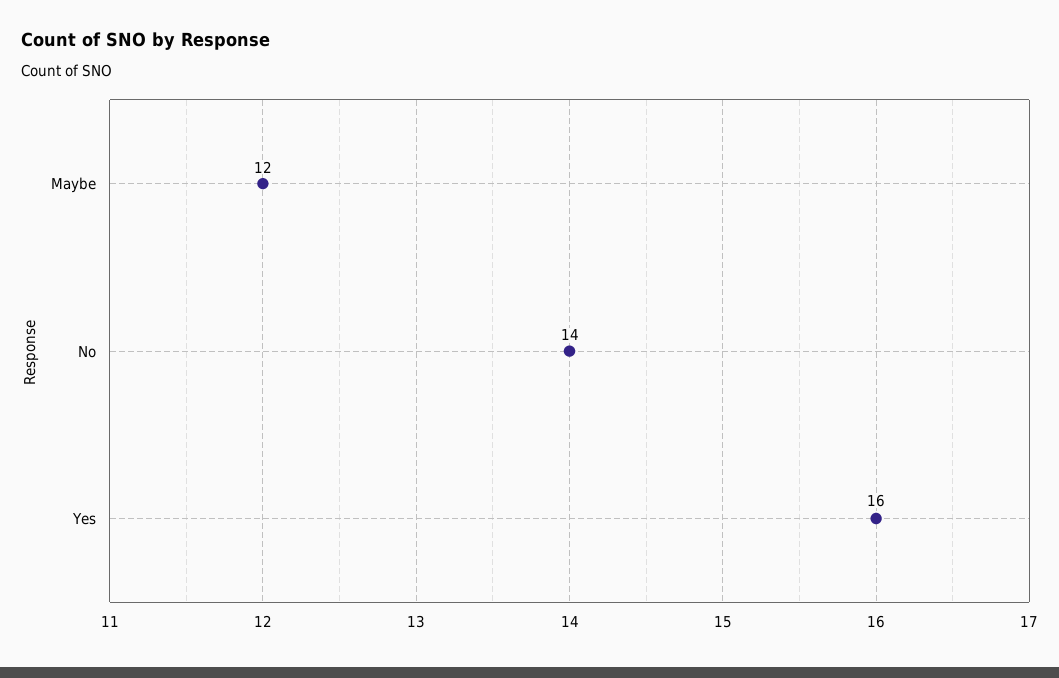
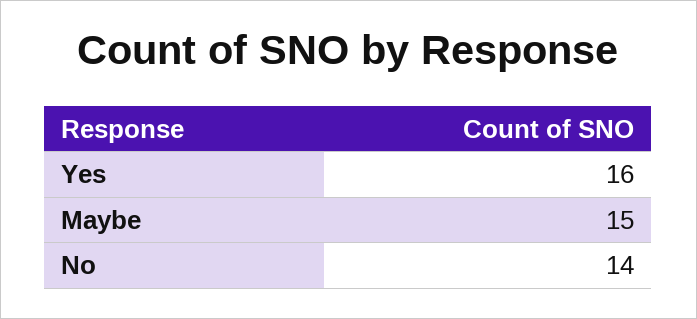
  {
-   "Maybe": 12,
+   "Maybe": 15,
    "No": 14,
    "Yes": 16
  }

